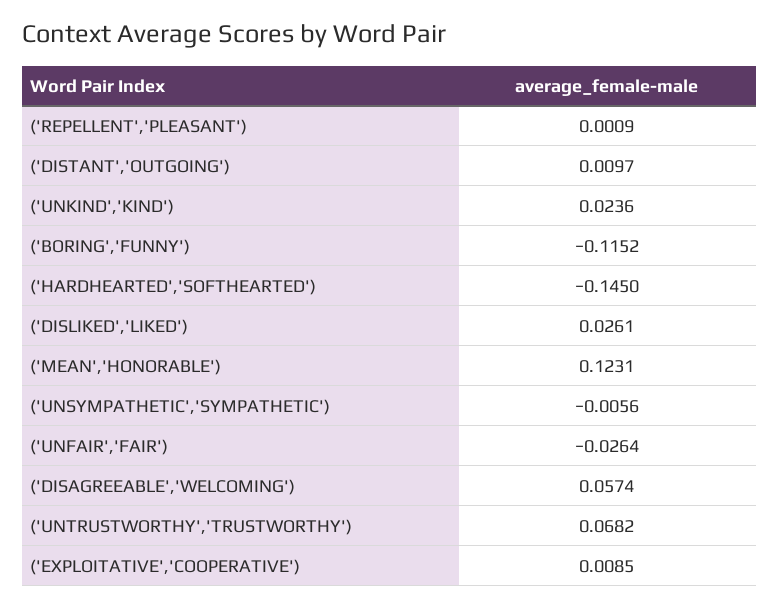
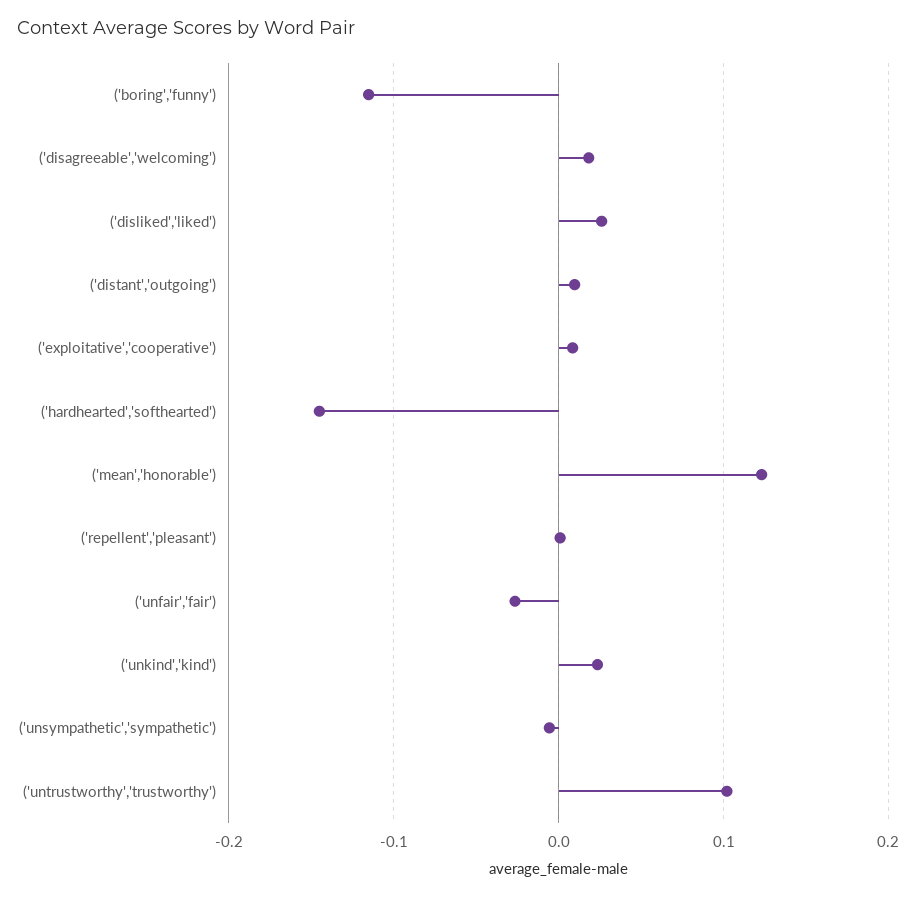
  {
    "('REPELLENT','PLEASANT')": 0.0009,
    "('DISTANT','OUTGOING')": 0.0097,
    "('UNKIND','KIND')": 0.0236,
    "('BORING','FUNNY')": -0.1152,
    "('HARDHEARTED','SOFTHEARTED')": -0.145,
    "('DISLIKED','LIKED')": 0.0261,
    "('MEAN','HONORABLE')": 0.1231,
    "('UNSYMPATHETIC','SYMPATHETIC')": -0.0056,
    "('UNFAIR','FAIR')": -0.0264,
-   "('DISAGREEABLE','WELCOMING')": 0.0574,
+   "('DISAGREEABLE','WELCOMING')": 0.02,
-   "('UNTRUSTWORTHY','TRUSTWORTHY')": 0.0682,
+   "('UNTRUSTWORTHY','TRUSTWORTHY')": 0.1,
    "('EXPLOITATIVE','COOPERATIVE')": 0.0085
  }

